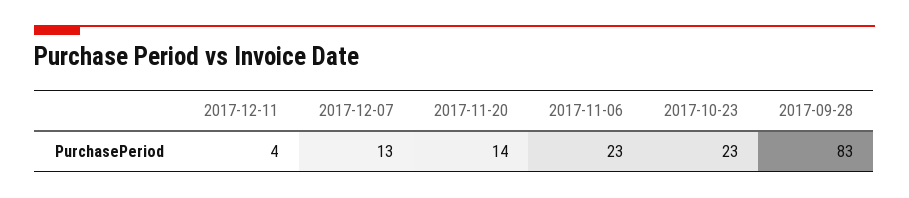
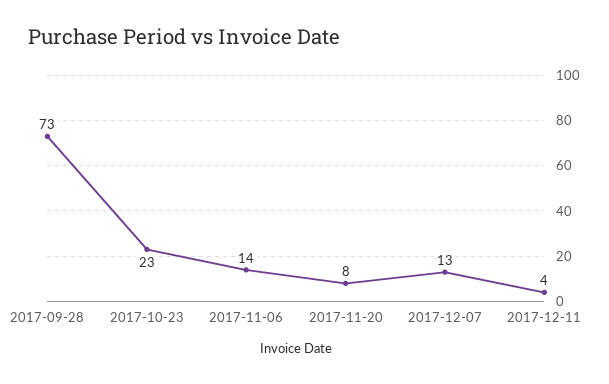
  {
    "2017-12-11": 4,
    "2017-12-07": 13,
-   "2017-11-20": 14,
+   "2017-11-20": 8,
-   "2017-11-06": 23,
+   "2017-11-06": 14,
    "2017-10-23": 23,
-   "2017-09-28": 83
+   "2017-09-28": 73
  }

